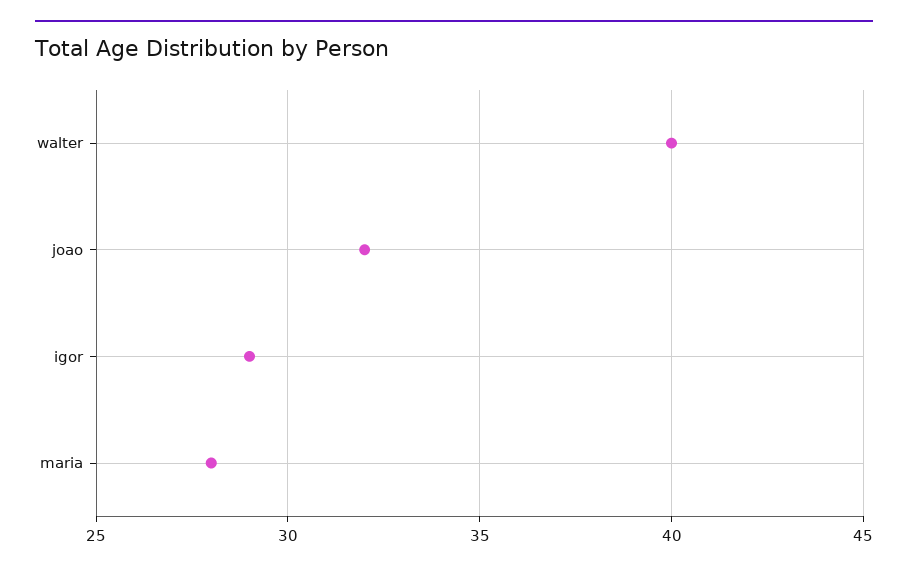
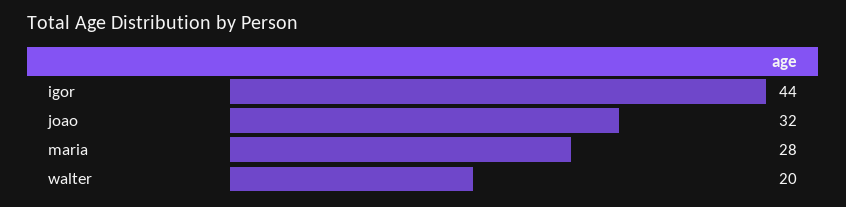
  {
-   "walter": 40,
+   "walter": 20,
    "joao": 32,
-   "igor": 29,
+   "igor": 44,
    "maria": 28
  }

